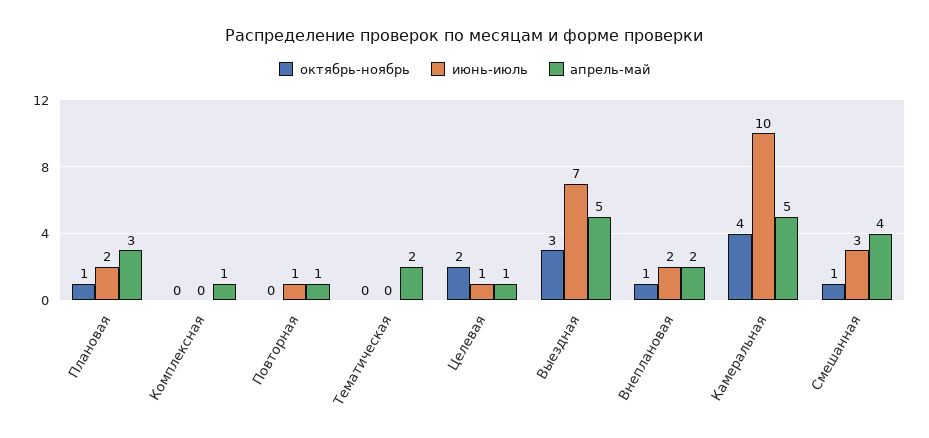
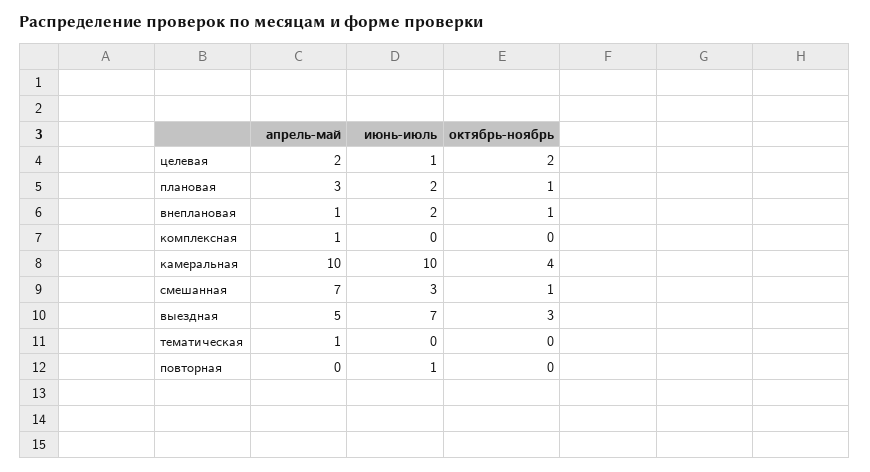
  {
    "октябрь-ноябрь": {
      "Плановая": 1,
      "Комплексная": 0,
      "Повторная": 0,
      "Тематическая": 0,
      "Целевая": 2,
      "Выездная": 3,
      "Внеплановая": 1,
      "Камеральная": 4,
      "Смешанная": 1
    },
    "июнь-июль": {
      "Плановая": 2,
      "Комплексная": 0,
      "Повторная": 1,
      "Тематическая": 0,
      "Целевая": 1,
      "Выездная": 7,
      "Внеплановая": 2,
      "Камеральная": 10,
      "Смешанная": 3
    },
    "апрель-май": {
      "Плановая": 3,
      "Комплексная": 1,
-     "Повторная": 1,
+     "Повторная": 0,
-     "Тематическая": 2,
+     "Тематическая": 1,
-     "Целевая": 1,
+     "Целевая": 2,
      "Выездная": 5,
-     "Внеплановая": 2,
+     "Внеплановая": 1,
-     "Камеральная": 5,
+     "Камеральная": 10,
-     "Смешанная": 4
+     "Смешанная": 7
    }
  }

